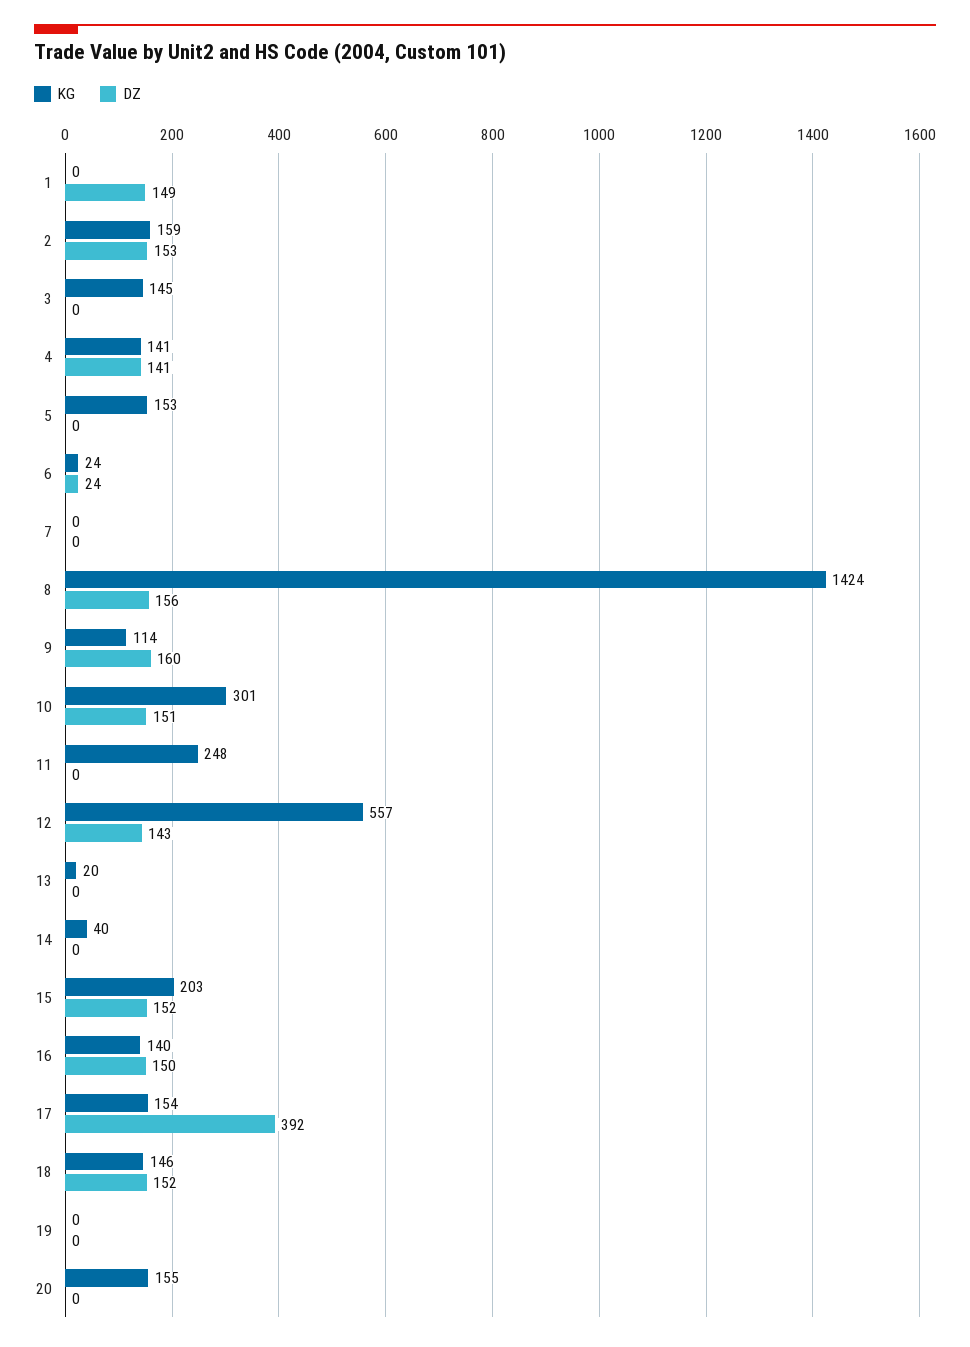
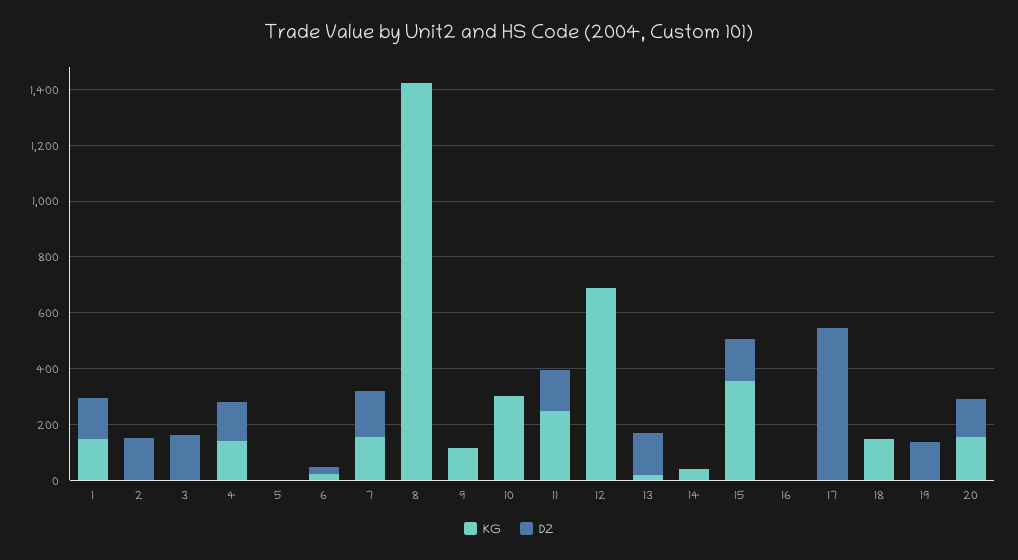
  {
    "KG": {
-     "1": 0,
+     "1": 150,
-     "2": 159,
+     "2": 0,
-     "3": 145,
+     "3": 0,
      "4": 141,
-     "5": 153,
+     "5": 0,
      "6": 24,
-     "7": 0,
+     "7": 150,
      "8": 1424,
      "9": 114,
      "10": 301,
      "11": 248,
-     "12": 557,
+     "12": 700,
      "13": 20,
      "14": 40,
-     "15": 203,
+     "15": 350,
-     "16": 140,
+     "16": 0,
-     "17": 154,
+     "17": 0,
      "18": 146,
      "19": 0,
      "20": 155
    },
    "DZ": {
      "1": 149,
      "2": 153,
-     "3": 0,
+     "3": 150,
      "4": 141,
      "5": 0,
      "6": 24,
-     "7": 0,
+     "7": 150,
-     "8": 156,
+     "8": 0,
-     "9": 160,
+     "9": 0,
-     "10": 151,
+     "10": 0,
-     "11": 0,
+     "11": 150,
-     "12": 143,
+     "12": 0,
-     "13": 0,
+     "13": 150,
      "14": 0,
      "15": 152,
-     "16": 150,
+     "16": 0,
-     "17": 392,
+     "17": 550,
-     "18": 152,
+     "18": 0,
-     "19": 0,
+     "19": 150,
-     "20": 0
+     "20": 150
    }
  }

